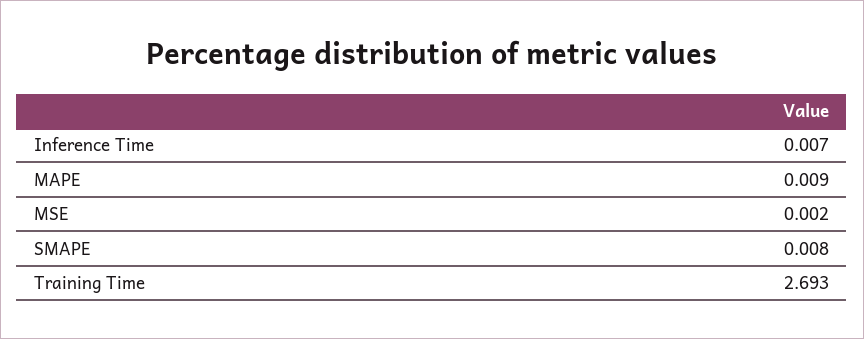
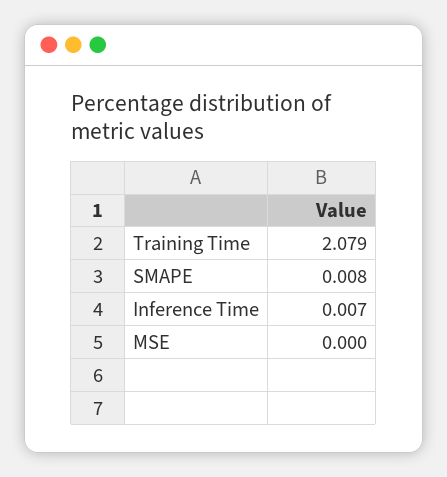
  {
    "Inference Time": 0.007,
-   "MAPE": 0.009,
-   "MSE": 0.002,
+   "MSE": 0,
    "SMAPE": 0.008,
-   "Training Time": 2.693
+   "Training Time": 2.079
  }

